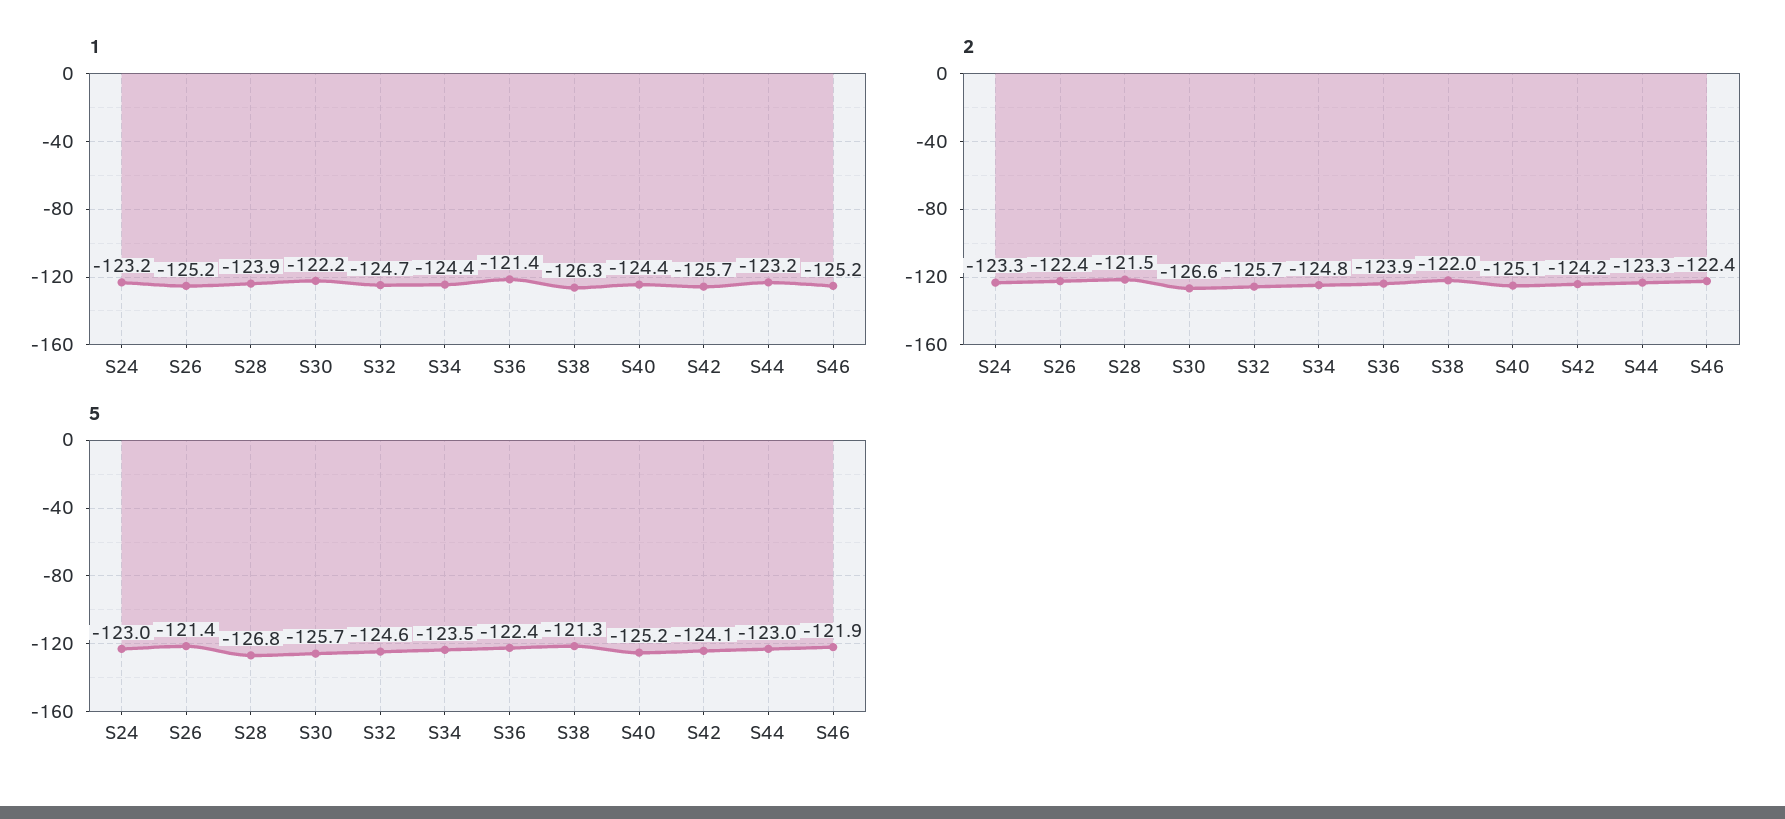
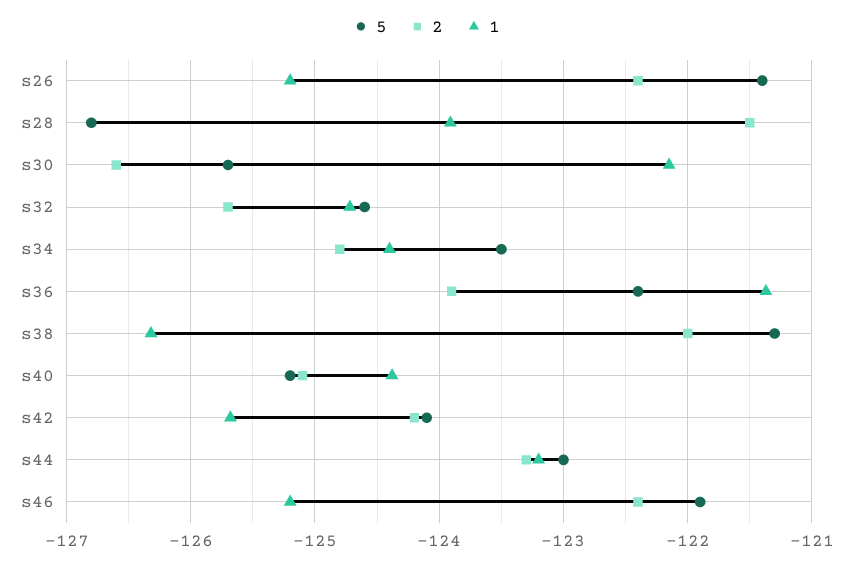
  {
    "1": {
-     "S24": -123.2,
      "S26": -125.2,
      "S28": -123.9,
      "S30": -122.2,
      "S32": -124.7,
      "S34": -124.4,
      "S36": -121.4,
      "S38": -126.3,
      "S40": -124.4,
      "S42": -125.7,
      "S44": -123.2,
      "S46": -125.2
    },
    "2": {
-     "S24": -123.3,
      "S26": -122.4,
      "S28": -121.5,
      "S30": -126.6,
      "S32": -125.7,
      "S34": -124.8,
      "S36": -123.9,
      "S38": -122,
      "S40": -125.1,
      "S42": -124.2,
      "S44": -123.3,
      "S46": -122.4
    },
    "5": {
-     "S24": -123,
      "S26": -121.4,
      "S28": -126.8,
      "S30": -125.7,
      "S32": -124.6,
      "S34": -123.5,
      "S36": -122.4,
      "S38": -121.3,
      "S40": -125.2,
      "S42": -124.1,
      "S44": -123,
      "S46": -121.9
    }
  }

